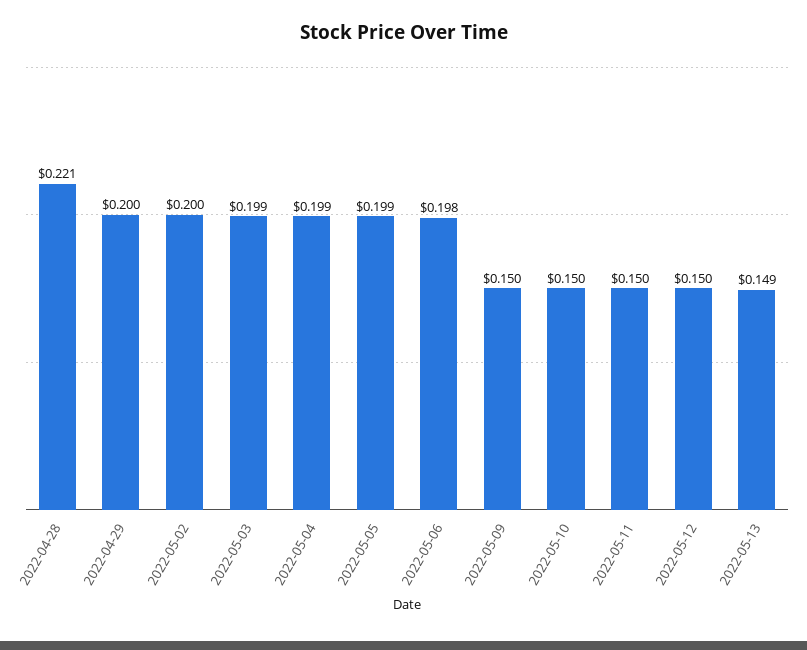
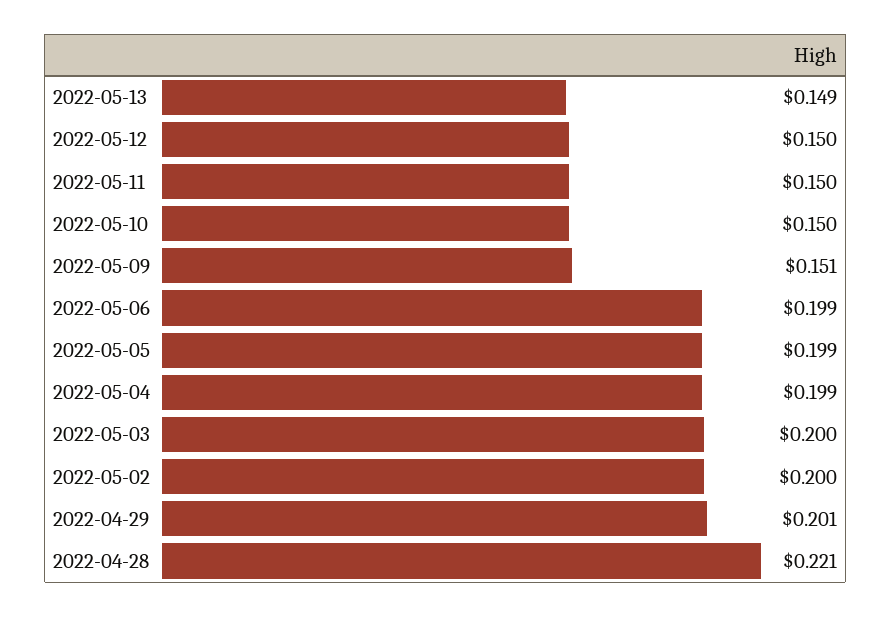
  {
    "2022-04-28": 0.221,
-   "2022-04-29": 0.2,
+   "2022-04-29": 0.201,
    "2022-05-02": 0.2,
-   "2022-05-03": 0.199,
+   "2022-05-03": 0.2,
    "2022-05-04": 0.199,
    "2022-05-05": 0.199,
-   "2022-05-06": 0.198,
+   "2022-05-06": 0.199,
-   "2022-05-09": 0.15,
+   "2022-05-09": 0.151,
    "2022-05-10": 0.15,
    "2022-05-11": 0.15,
    "2022-05-12": 0.15,
    "2022-05-13": 0.149
  }

